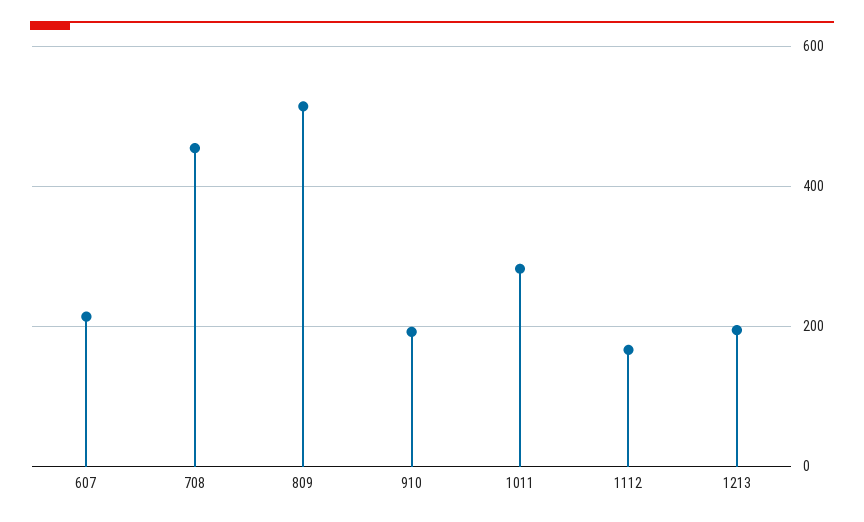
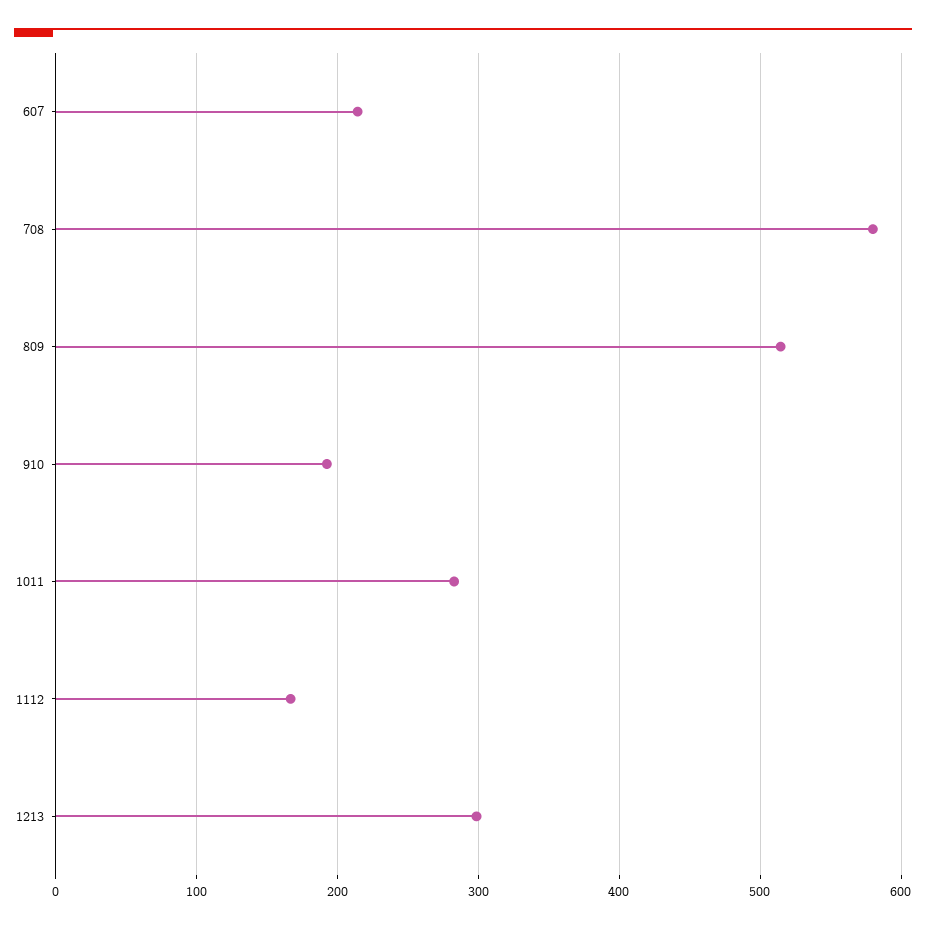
  {
    "607": 210,
-   "708": 460,
+   "708": 580,
    "809": 510,
    "910": 190,
    "1011": 280,
    "1112": 170,
-   "1213": 200
+   "1213": 300
  }

